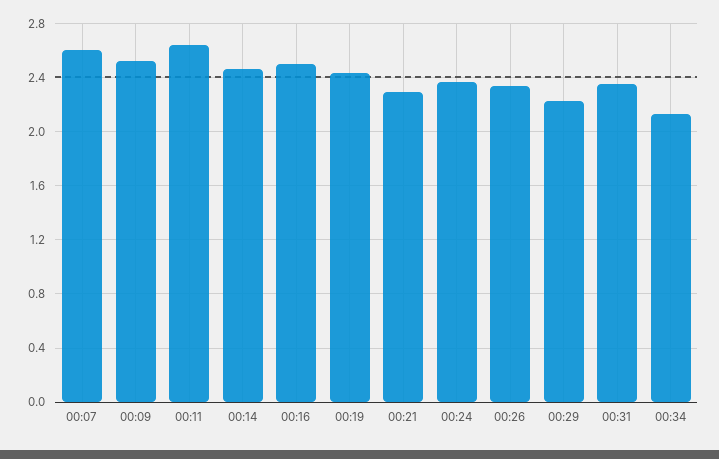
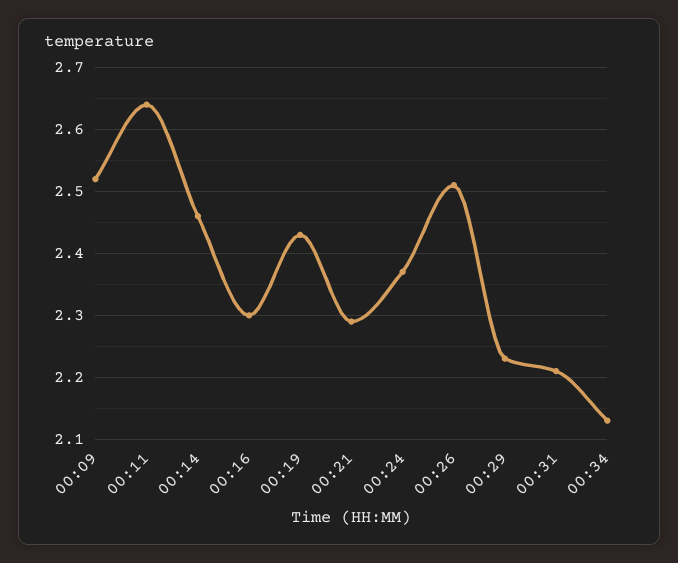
  {
-   "00:07": 2.6,
    "00:09": 2.52,
    "00:11": 2.64,
    "00:14": 2.46,
-   "00:16": 2.5,
+   "00:16": 2.3,
    "00:19": 2.43,
    "00:21": 2.29,
    "00:24": 2.37,
-   "00:26": 2.35,
+   "00:26": 2.51,
    "00:29": 2.23,
-   "00:31": 2.35,
+   "00:31": 2.21,
    "00:34": 2.13
  }

